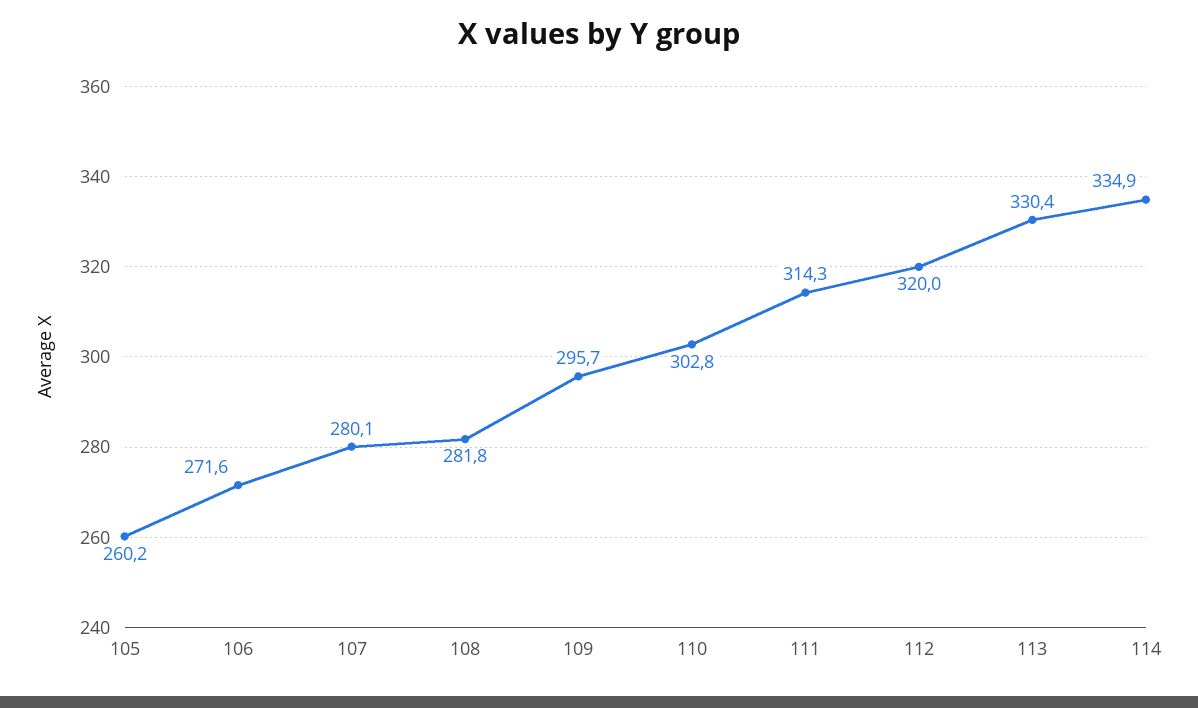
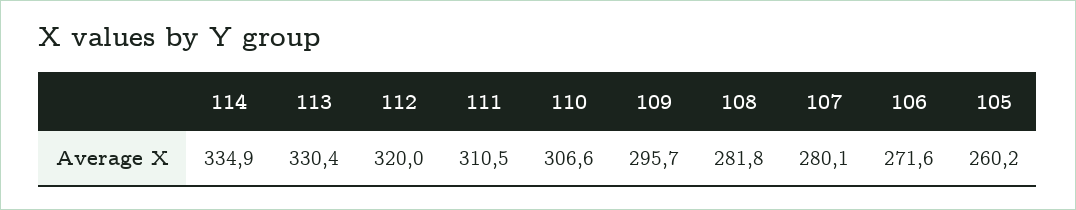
  {
    "105": 260.2,
    "106": 271.6,
    "107": 280.1,
    "108": 281.8,
    "109": 295.7,
-   "110": 302.8,
+   "110": 306.6,
-   "111": 314.3,
+   "111": 310.5,
    "112": 320,
    "113": 330.4,
    "114": 334.9
  }

